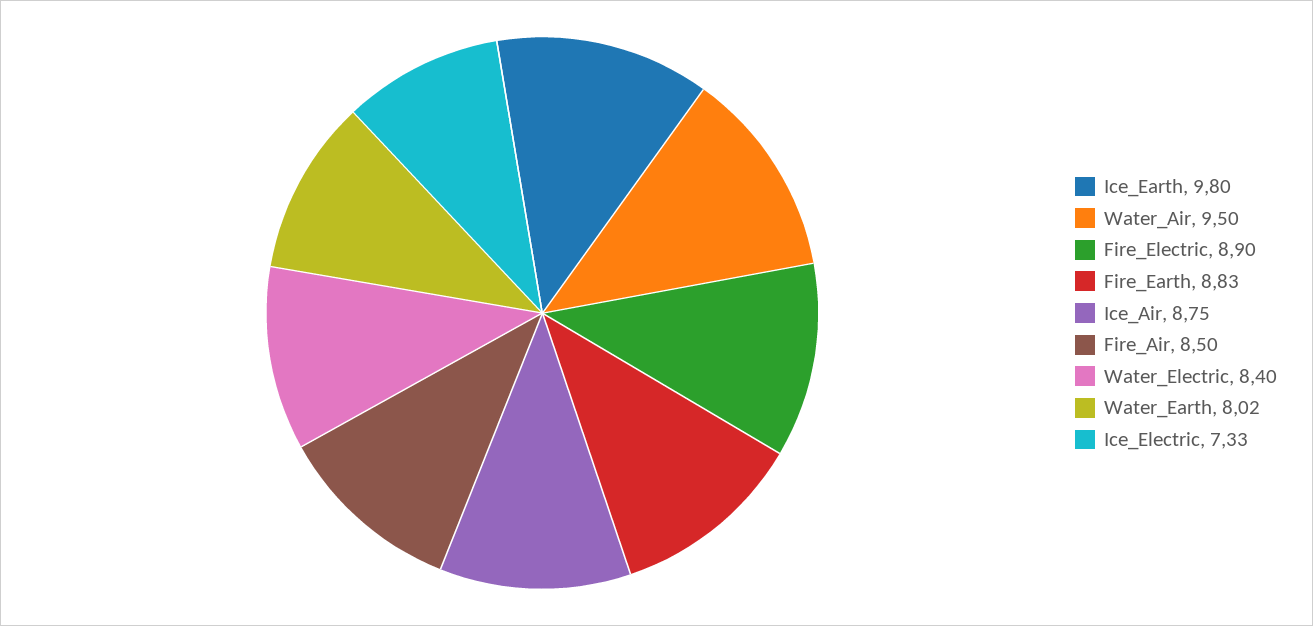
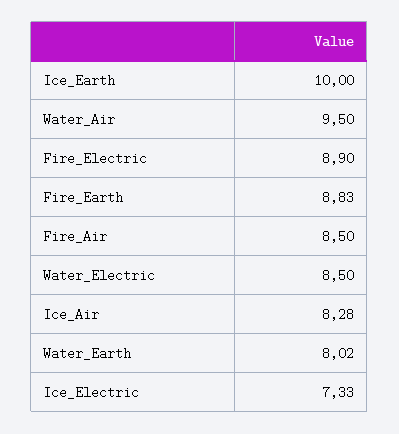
  {
-   "Ice_Earth": 9.8,
+   "Ice_Earth": 10,
    "Water_Air": 9.5,
    "Fire_Electric": 8.9,
    "Fire_Earth": 8.83,
-   "Ice_Air": 8.75,
+   "Ice_Air": 8.28,
    "Fire_Air": 8.5,
-   "Water_Electric": 8.4,
+   "Water_Electric": 8.5,
    "Water_Earth": 8.02,
    "Ice_Electric": 7.33
  }

